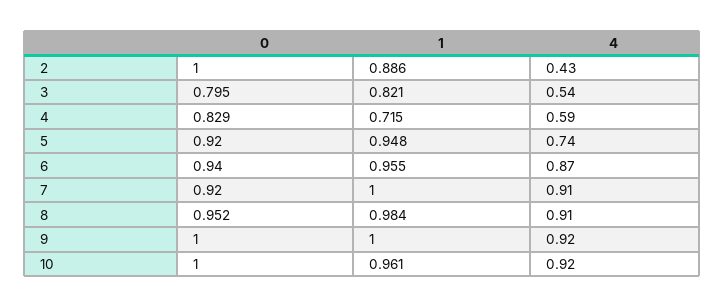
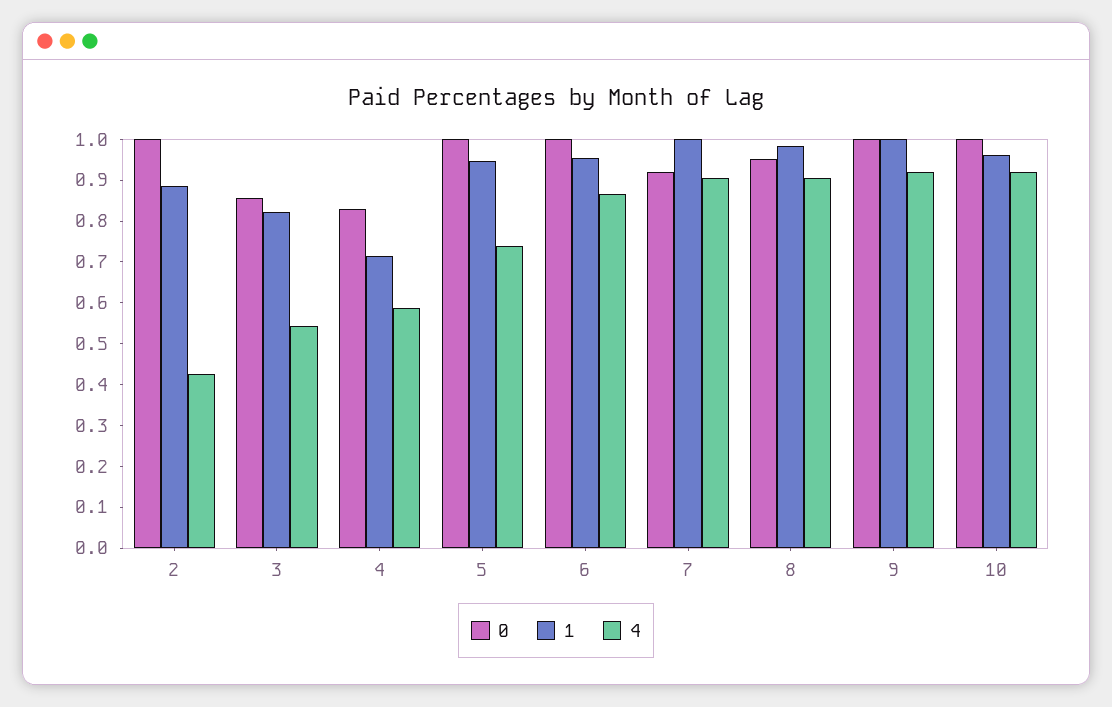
  {
    "0": {
      "2": 1,
-     "3": 0.795,
+     "3": 0.86,
      "4": 0.829,
-     "5": 0.92,
+     "5": 1,
-     "6": 0.94,
+     "6": 1,
      "7": 0.92,
      "8": 0.952,
      "9": 1,
      "10": 1
    },
    "1": {
      "2": 0.886,
      "3": 0.821,
      "4": 0.715,
      "5": 0.948,
      "6": 0.955,
      "7": 1,
      "8": 0.984,
      "9": 1,
      "10": 0.961
    },
    "4": {
      "2": 0.43,
      "3": 0.54,
      "4": 0.59,
      "5": 0.74,
      "6": 0.87,
      "7": 0.91,
      "8": 0.91,
      "9": 0.92,
      "10": 0.92
    }
  }

